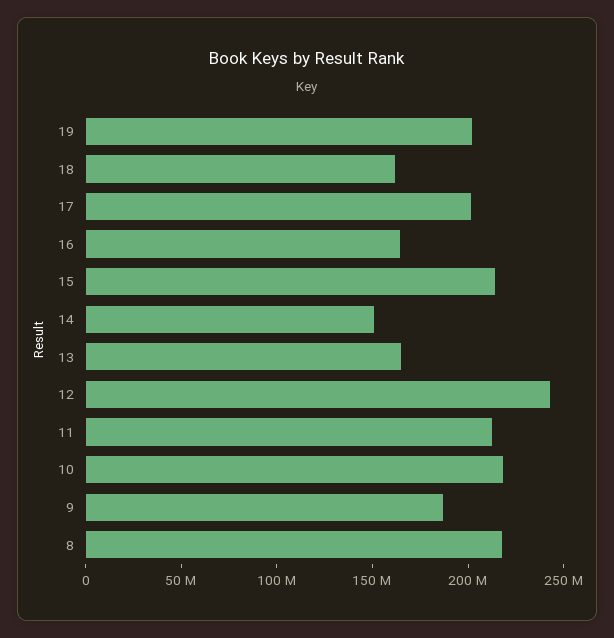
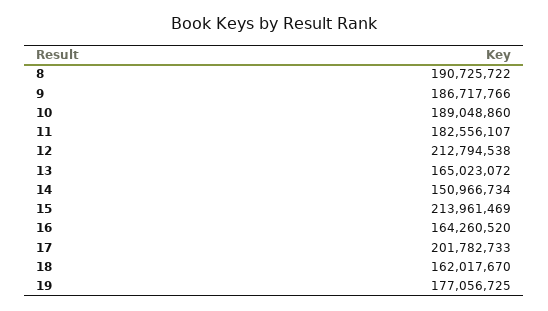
  {
-   "19": 200000000,
+   "19": 177056725,
    "18": 162017670,
    "17": 201782733,
    "16": 164260520,
    "15": 213961469,
    "14": 150966734,
    "13": 165023072,
-   "12": 240000000,
+   "12": 212794538,
-   "11": 210000000,
+   "11": 182556107,
-   "10": 220000000,
+   "10": 189048860,
    "9": 186717766,
-   "8": 220000000
+   "8": 190725722
  }

